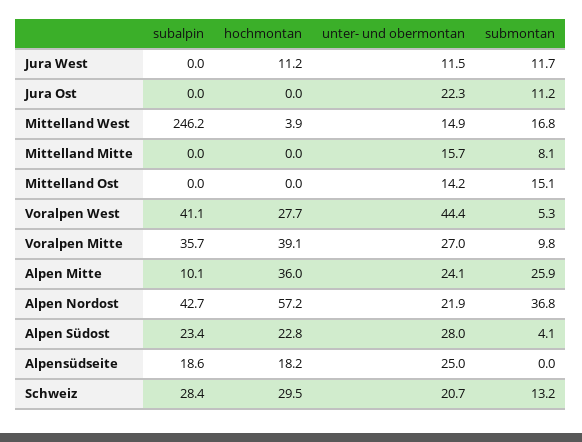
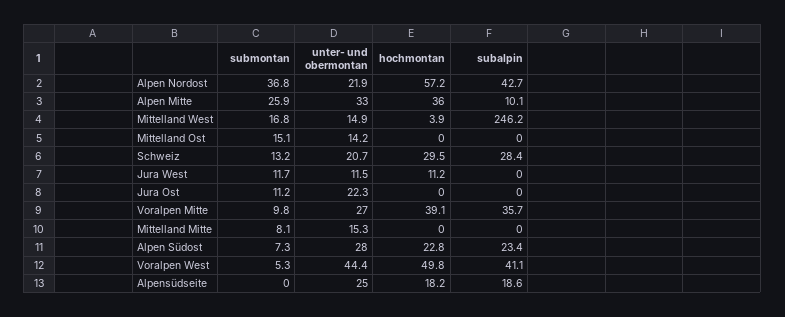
  {
    "subalpin": {
      "Jura West": 0,
      "Jura Ost": 0,
      "Mittelland West": 246.2,
      "Mittelland Mitte": 0,
      "Mittelland Ost": 0,
      "Voralpen West": 41.1,
      "Voralpen Mitte": 35.7,
      "Alpen Mitte": 10.1,
      "Alpen Nordost": 42.7,
      "Alpen Südost": 23.4,
      "Alpensüdseite": 18.6,
      "Schweiz": 28.4
    },
    "hochmontan": {
      "Jura West": 11.2,
      "Jura Ost": 0,
      "Mittelland West": 3.9,
      "Mittelland Mitte": 0,
      "Mittelland Ost": 0,
-     "Voralpen West": 27.7,
+     "Voralpen West": 49.8,
      "Voralpen Mitte": 39.1,
      "Alpen Mitte": 36,
      "Alpen Nordost": 57.2,
      "Alpen Südost": 22.8,
      "Alpensüdseite": 18.2,
      "Schweiz": 29.5
    },
    "unter- und obermontan": {
      "Jura West": 11.5,
      "Jura Ost": 22.3,
      "Mittelland West": 14.9,
-     "Mittelland Mitte": 15.7,
+     "Mittelland Mitte": 15.3,
      "Mittelland Ost": 14.2,
      "Voralpen West": 44.4,
      "Voralpen Mitte": 27,
-     "Alpen Mitte": 24.1,
+     "Alpen Mitte": 33,
      "Alpen Nordost": 21.9,
      "Alpen Südost": 28,
      "Alpensüdseite": 25,
      "Schweiz": 20.7
    },
    "submontan": {
      "Jura West": 11.7,
      "Jura Ost": 11.2,
      "Mittelland West": 16.8,
      "Mittelland Mitte": 8.1,
      "Mittelland Ost": 15.1,
      "Voralpen West": 5.3,
      "Voralpen Mitte": 9.8,
      "Alpen Mitte": 25.9,
      "Alpen Nordost": 36.8,
-     "Alpen Südost": 4.1,
+     "Alpen Südost": 7.3,
      "Alpensüdseite": 0,
      "Schweiz": 13.2
    }
  }

